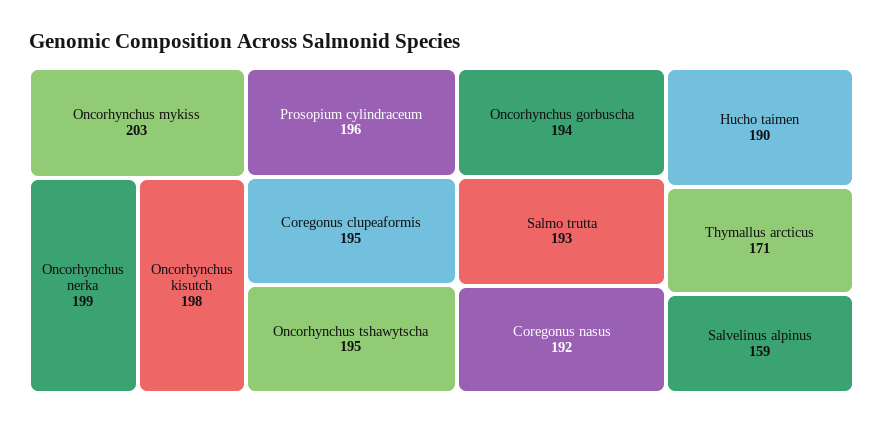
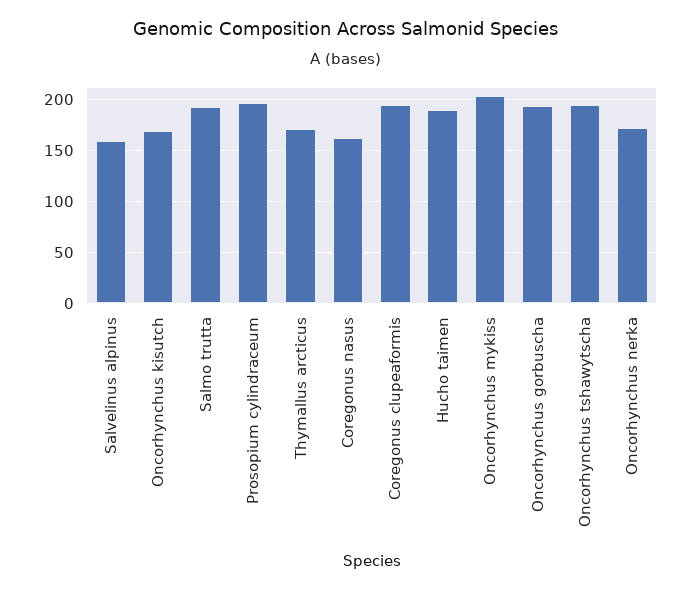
  {
    "Oncorhynchus mykiss": 203,
-   "Oncorhynchus nerka": 199,
+   "Oncorhynchus nerka": 170,
-   "Oncorhynchus kisutch": 198,
+   "Oncorhynchus kisutch": 170,
    "Prosopium cylindraceum": 196,
    "Coregonus clupeaformis": 195,
    "Oncorhynchus tshawytscha": 195,
    "Oncorhynchus gorbuscha": 194,
    "Salmo trutta": 193,
-   "Coregonus nasus": 192,
+   "Coregonus nasus": 160,
    "Hucho taimen": 190,
    "Thymallus arcticus": 171,
    "Salvelinus alpinus": 159
  }

